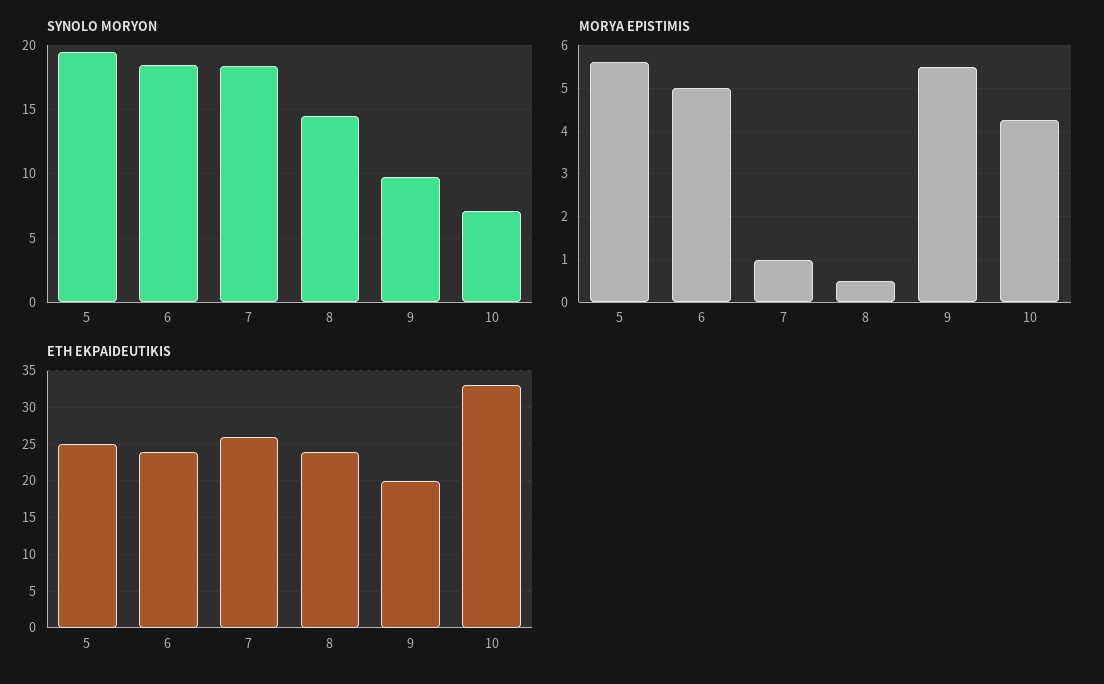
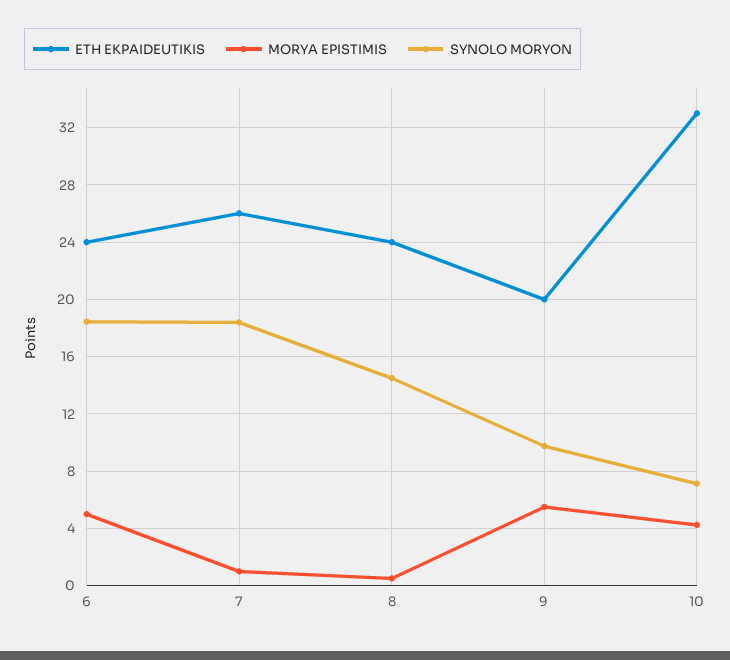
  {
    "SYNOLO MORYON": {
-     "5": 19.5,
      "6": 18.5,
      "7": 18.5,
      "8": 14.5,
      "9": 10,
      "10": 7
    },
    "MORYA EPISTIMIS": {
-     "5": 5.6,
      "6": 5,
      "7": 1,
      "8": 0.6,
      "9": 5.6,
      "10": 4.2
    },
    "ETH EKPAIDEUTIKIS": {
-     "5": 25,
      "6": 24,
      "7": 26,
      "8": 24,
      "9": 20,
      "10": 33
    }
  }

